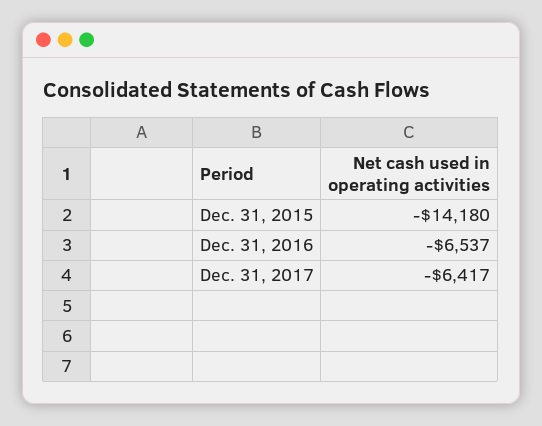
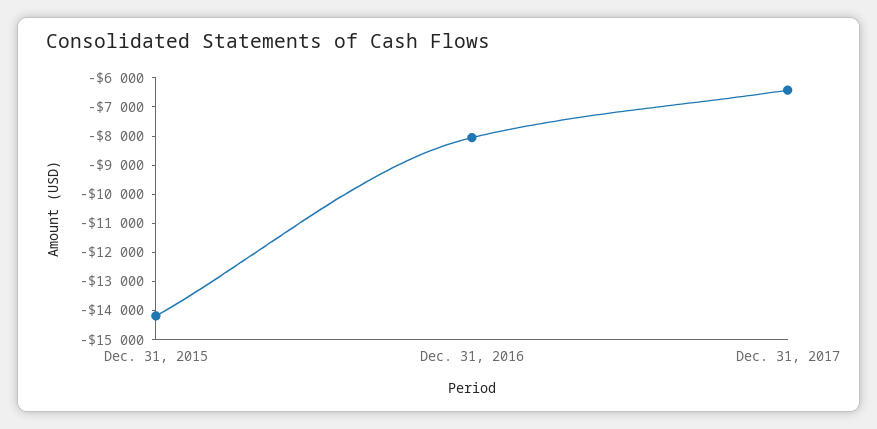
  {
    "Dec. 31, 2015": -14180,
-   "Dec. 31, 2016": -6537,
+   "Dec. 31, 2016": -8000,
    "Dec. 31, 2017": -6417
  }

